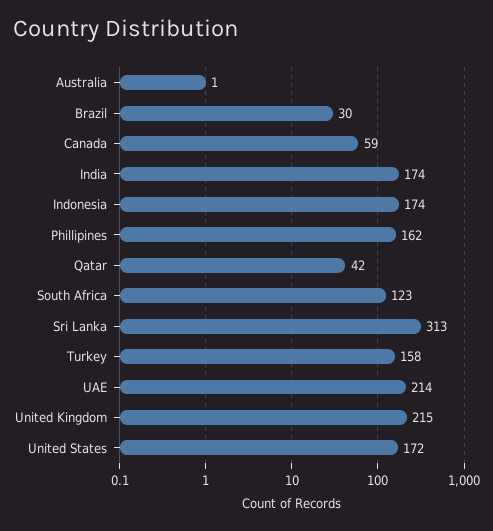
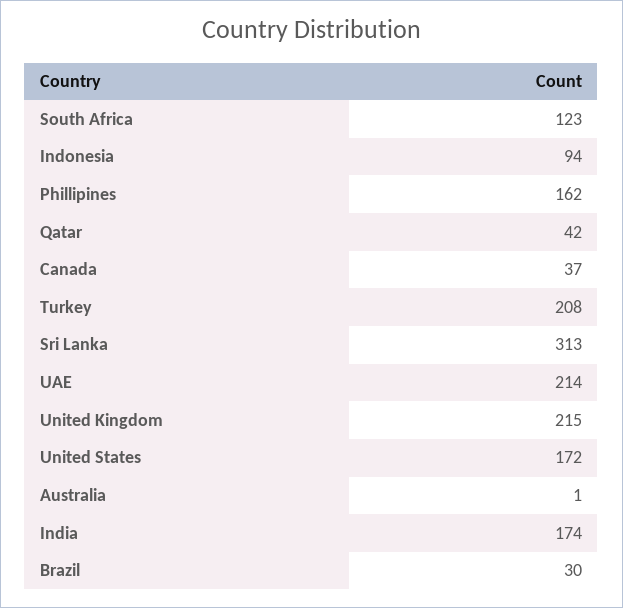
  {
    "Australia": 1,
    "Brazil": 30,
-   "Canada": 59,
+   "Canada": 37,
    "India": 174,
-   "Indonesia": 174,
+   "Indonesia": 94,
    "Phillipines": 162,
    "Qatar": 42,
    "South Africa": 123,
    "Sri Lanka": 313,
-   "Turkey": 158,
+   "Turkey": 208,
    "UAE": 214,
    "United Kingdom": 215,
    "United States": 172
  }

